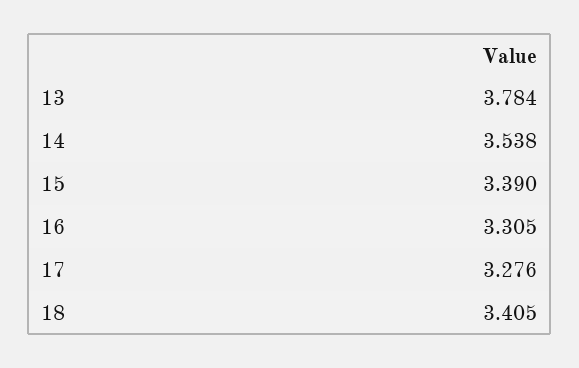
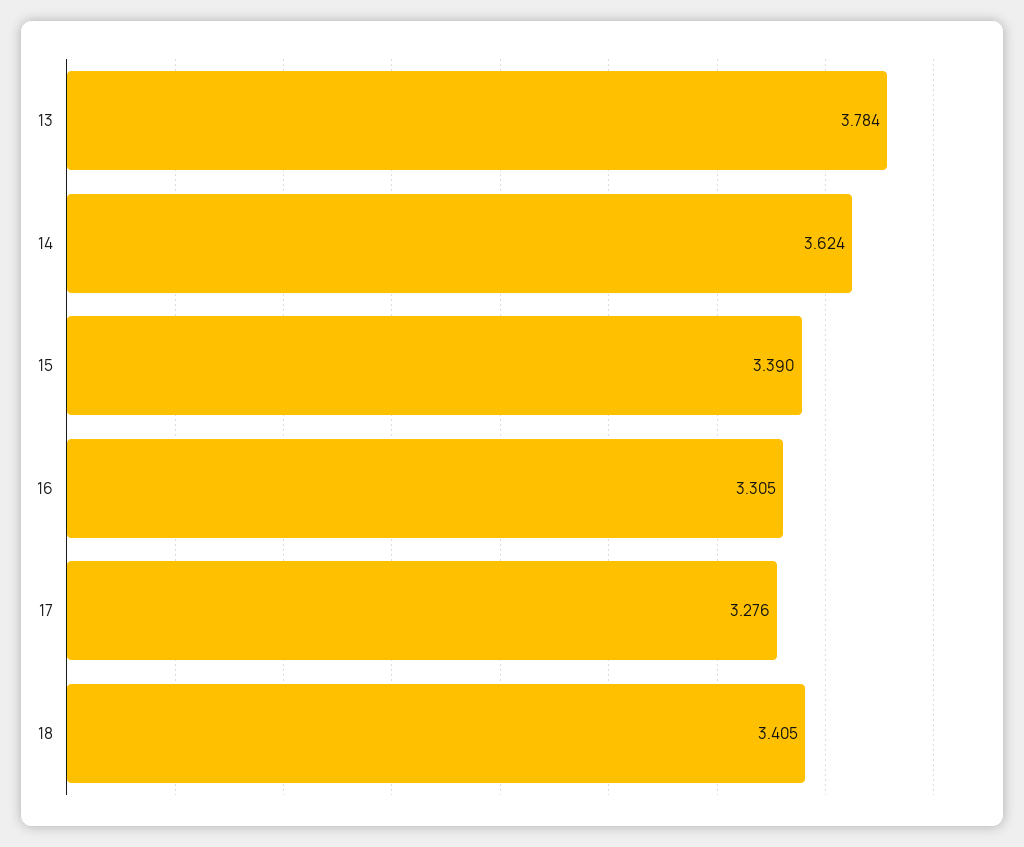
  {
    "13": 3.784,
-   "14": 3.538,
+   "14": 3.624,
    "15": 3.39,
    "16": 3.305,
    "17": 3.276,
    "18": 3.405
  }

